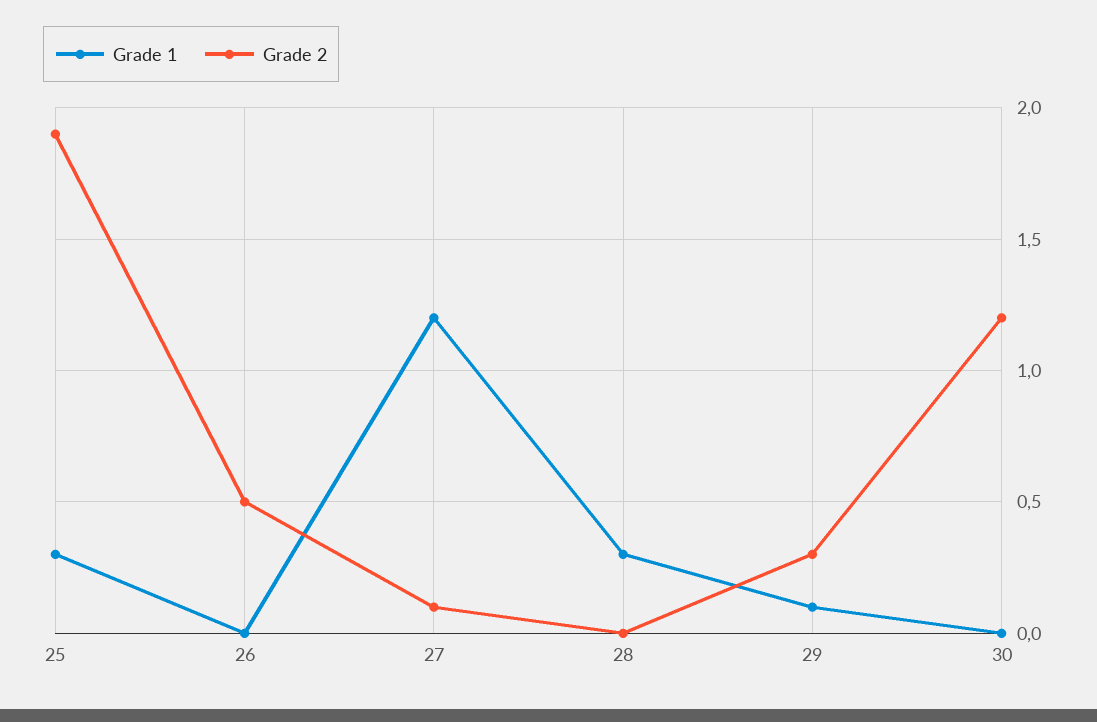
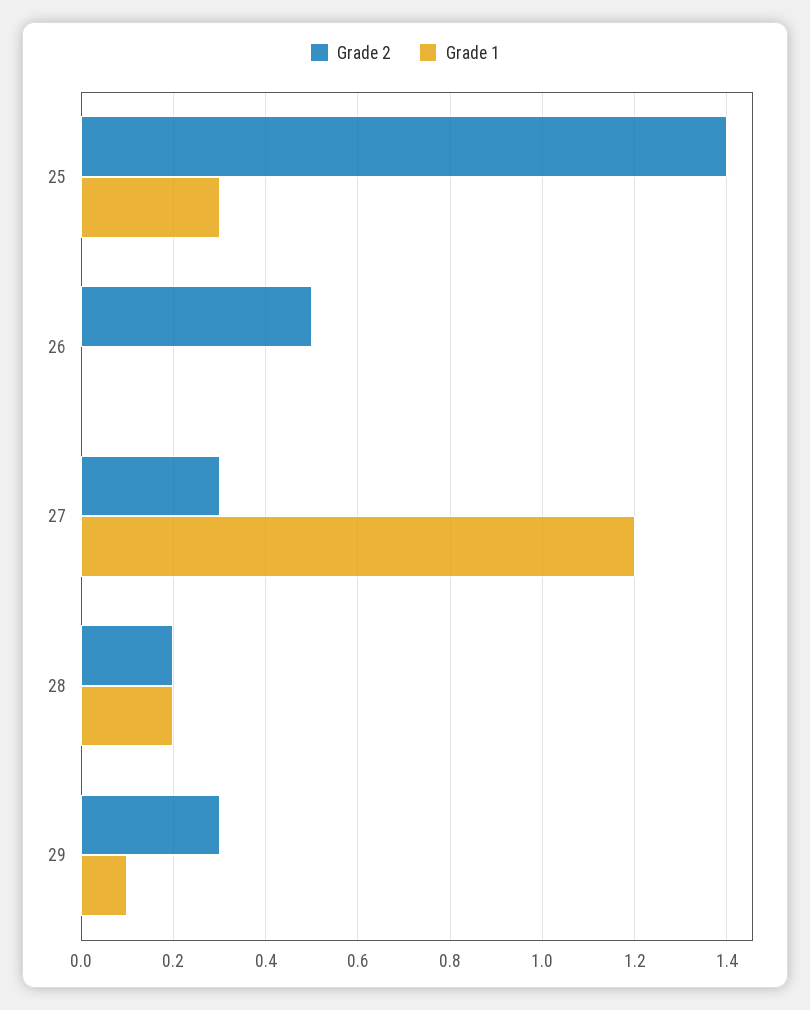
  {
    "Grade 1": {
      "25": 0.3,
      "26": 0,
      "27": 1.2,
-     "28": 0.3,
+     "28": 0.2,
-     "29": 0.1,
+     "29": 0.1
-     "30": 0
    },
    "Grade 2": {
-     "25": 1.9,
+     "25": 1.4,
      "26": 0.5,
-     "27": 0.1,
+     "27": 0.3,
-     "28": 0,
+     "28": 0.2,
-     "29": 0.3,
+     "29": 0.3
-     "30": 1.2
    }
  }

